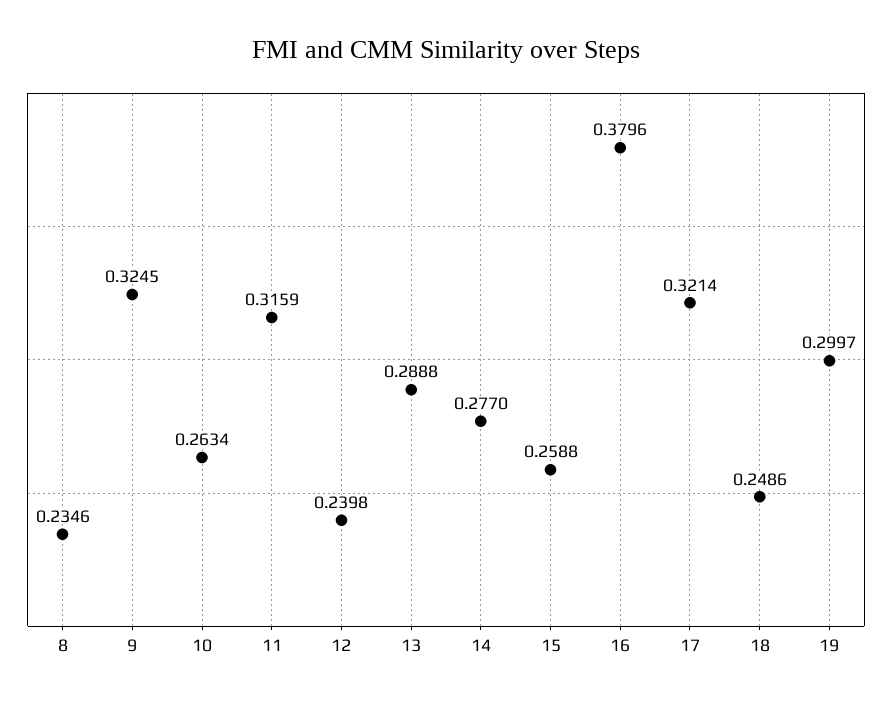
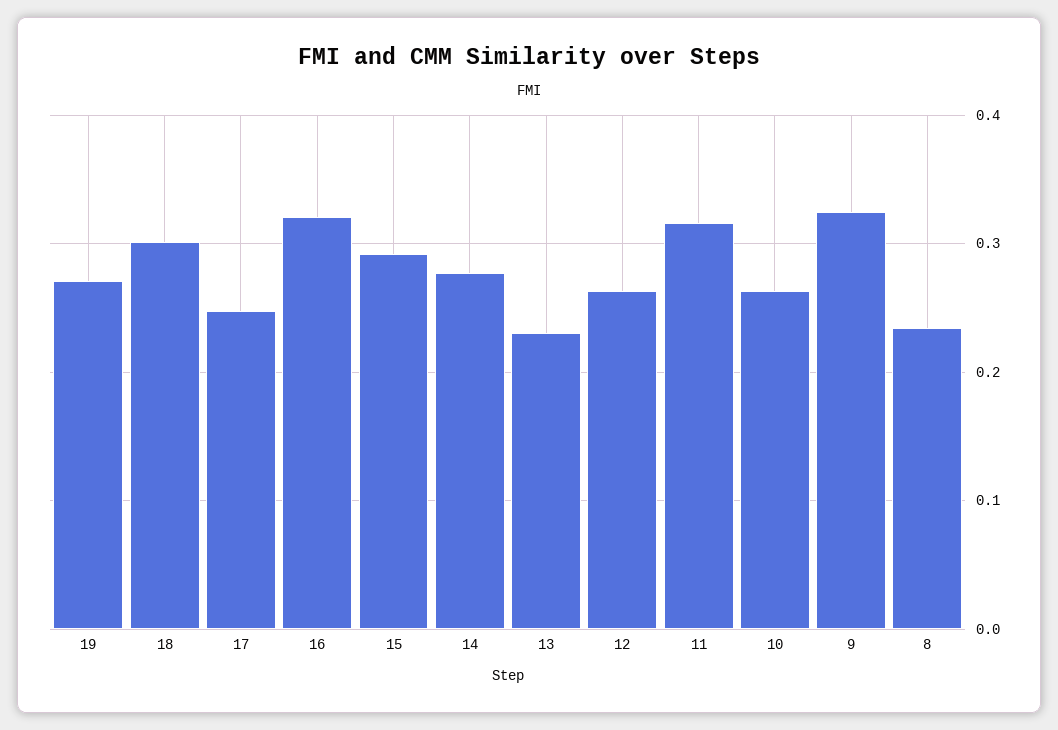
  {
    "8": 0.2346,
    "9": 0.3245,
    "10": 0.2634,
    "11": 0.3159,
-   "12": 0.2398,
+   "12": 0.26,
-   "13": 0.2888,
+   "13": 0.23,
    "14": 0.277,
-   "15": 0.2588,
+   "15": 0.29,
-   "16": 0.3796,
+   "16": 0.32,
-   "17": 0.3214,
+   "17": 0.25,
-   "18": 0.2486,
+   "18": 0.3,
-   "19": 0.2997
+   "19": 0.27
  }

